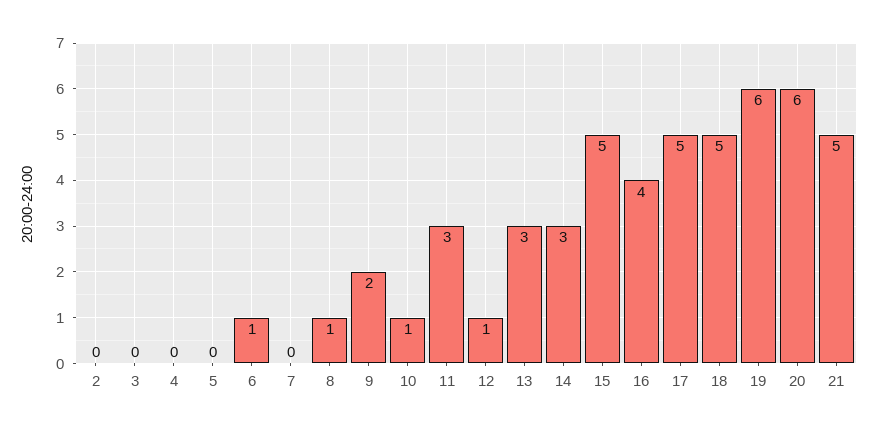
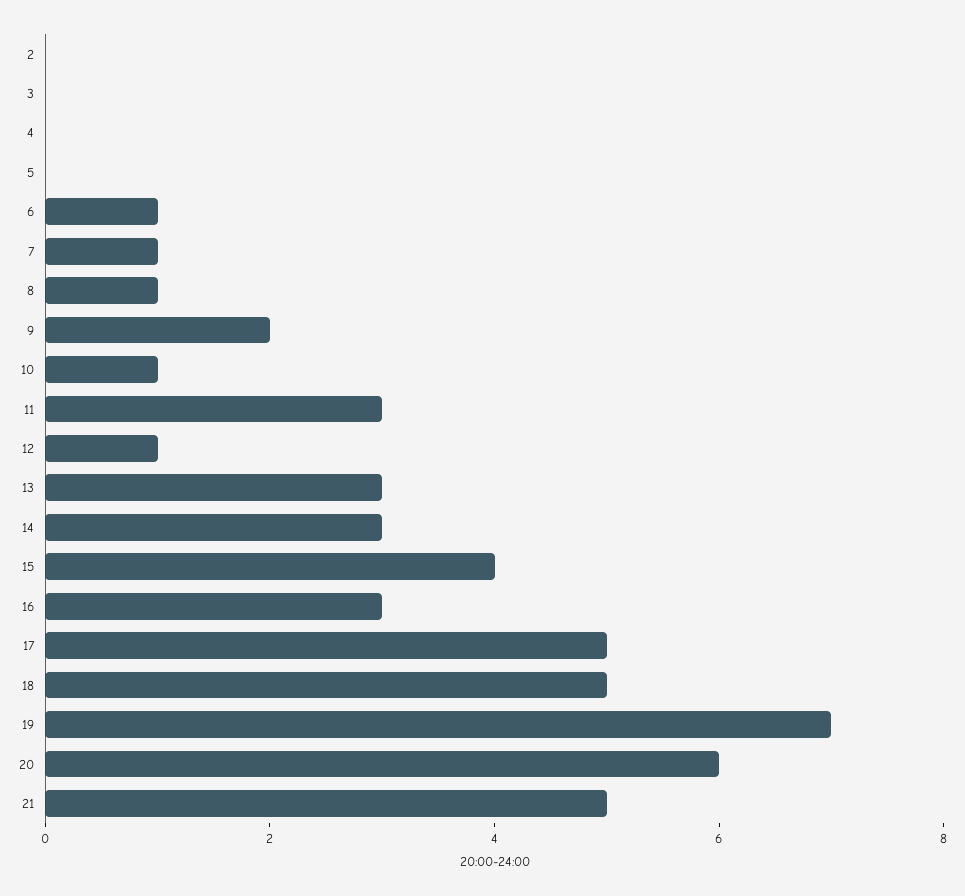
  {
    "2": 0,
    "3": 0,
    "4": 0,
    "5": 0,
    "6": 1,
-   "7": 0,
+   "7": 1,
    "8": 1,
    "9": 2,
    "10": 1,
    "11": 3,
    "12": 1,
    "13": 3,
    "14": 3,
-   "15": 5,
+   "15": 4,
-   "16": 4,
+   "16": 3,
    "17": 5,
    "18": 5,
-   "19": 6,
+   "19": 7,
    "20": 6,
    "21": 5
  }

